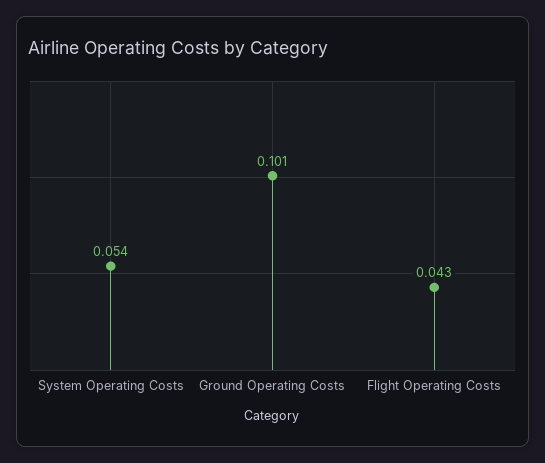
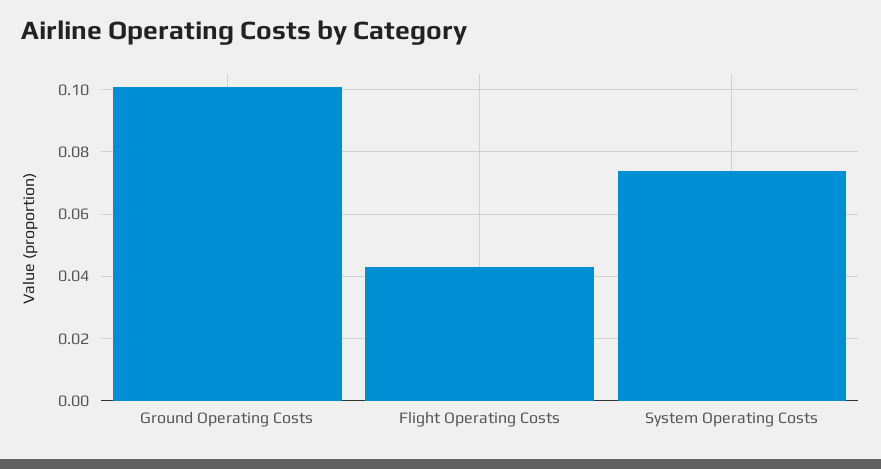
  {
-   "System Operating Costs": 0.054,
+   "System Operating Costs": 0.075,
    "Ground Operating Costs": 0.101,
    "Flight Operating Costs": 0.043
  }

